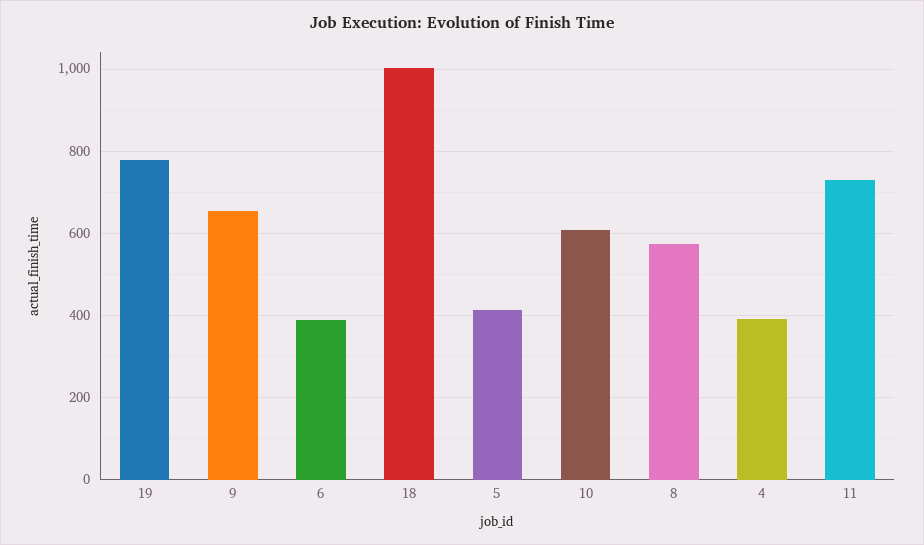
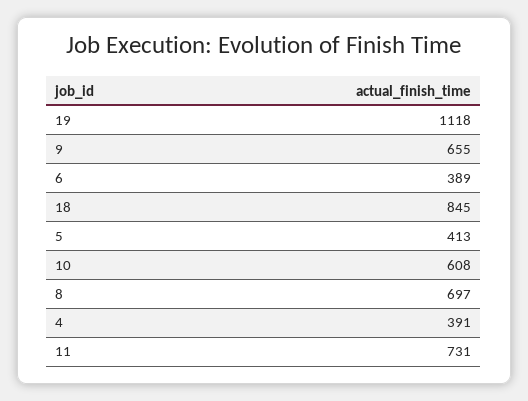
  {
-   "19": 780,
+   "19": 1118,
    "9": 655,
    "6": 389,
-   "18": 1000,
+   "18": 845,
    "5": 413,
    "10": 608,
-   "8": 580,
+   "8": 697,
    "4": 391,
    "11": 731
  }

